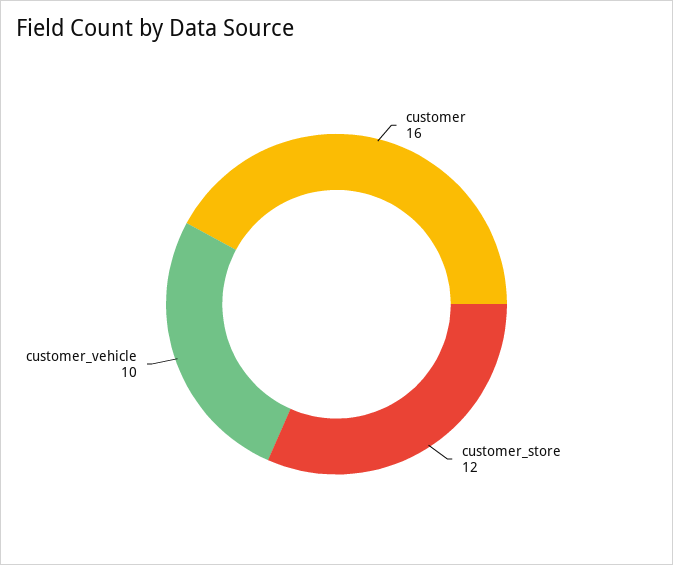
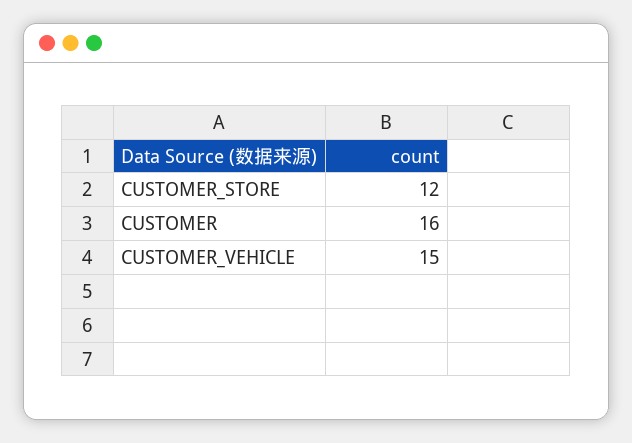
  {
    "customer": 16,
    "customer_store": 12,
-   "customer_vehicle": 10
+   "customer_vehicle": 15
  }

